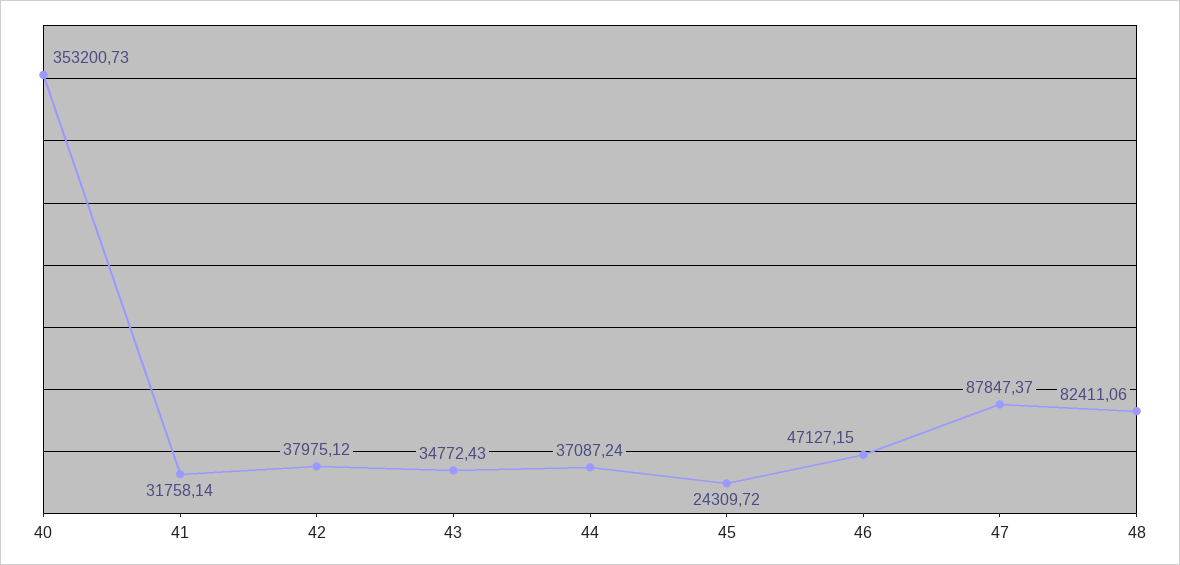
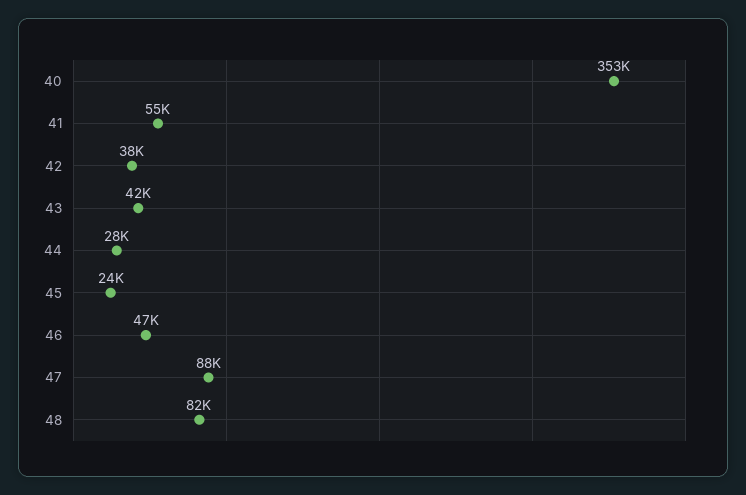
  {
    "40": 353200.73,
-   "41": 31758.14,
+   "41": 55000,
    "42": 37975.12,
-   "43": 34772.43,
+   "43": 42000,
-   "44": 37087.24,
+   "44": 28000,
    "45": 24309.72,
    "46": 47127.15,
    "47": 87847.37,
    "48": 82411.06
  }

